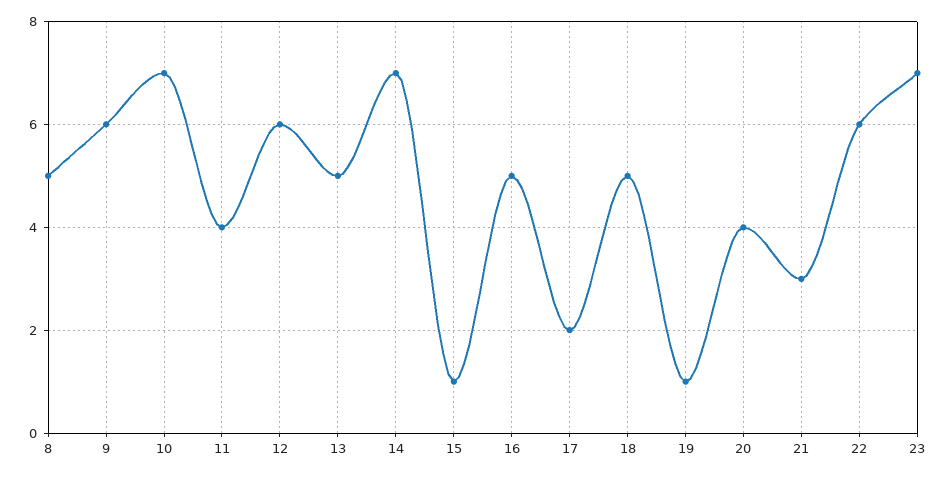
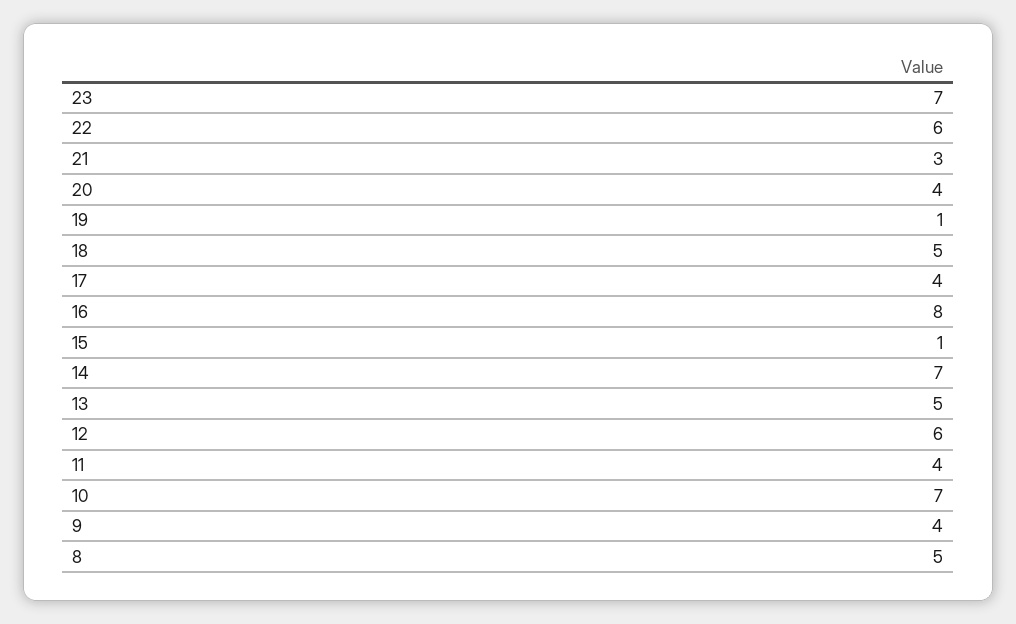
  {
    "8": 5,
-   "9": 6,
+   "9": 4,
    "10": 7,
    "11": 4,
    "12": 6,
    "13": 5,
    "14": 7,
    "15": 1,
-   "16": 5,
+   "16": 8,
-   "17": 2,
+   "17": 4,
    "18": 5,
    "19": 1,
    "20": 4,
    "21": 3,
    "22": 6,
    "23": 7
  }

